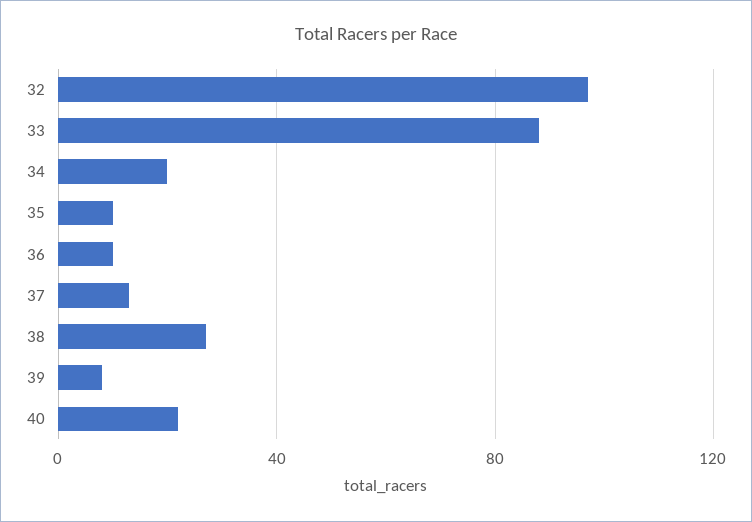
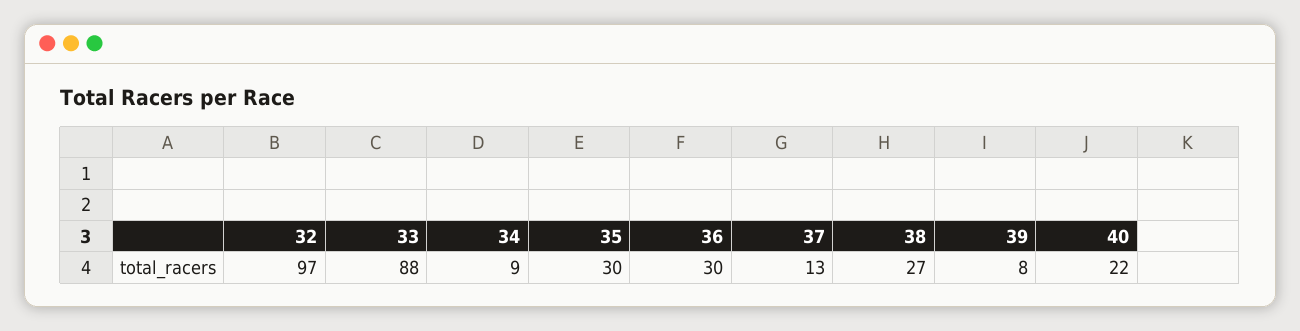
  {
    "32": 97,
    "33": 88,
-   "34": 20,
+   "34": 9,
-   "35": 10,
+   "35": 30,
-   "36": 10,
+   "36": 30,
    "37": 13,
    "38": 27,
    "39": 8,
    "40": 22
  }

